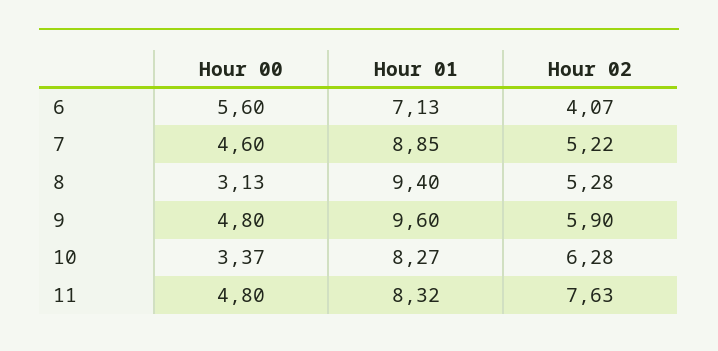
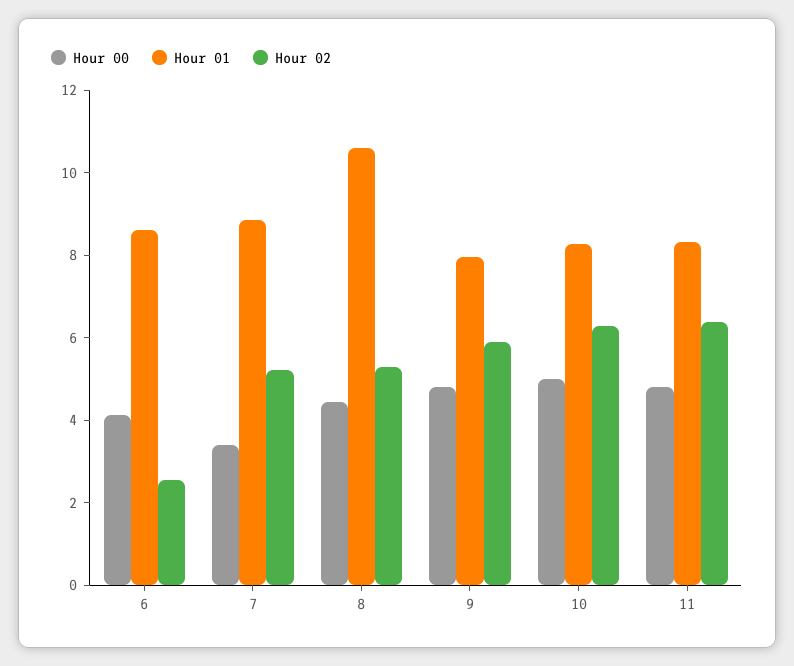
  {
    "Hour 00": {
-     "6": 5.6,
+     "6": 4,
-     "7": 4.6,
+     "7": 3.5,
-     "8": 3.13,
+     "8": 4.5,
      "9": 4.8,
-     "10": 3.37,
+     "10": 5,
      "11": 4.8
    },
    "Hour 01": {
-     "6": 7.13,
+     "6": 8.5,
      "7": 8.85,
-     "8": 9.4,
+     "8": 10.5,
-     "9": 9.6,
+     "9": 8,
      "10": 8.27,
      "11": 8.32
    },
    "Hour 02": {
-     "6": 4.07,
+     "6": 2.5,
      "7": 5.22,
      "8": 5.28,
      "9": 5.9,
      "10": 6.28,
-     "11": 7.63
+     "11": 6.5
    }
  }

